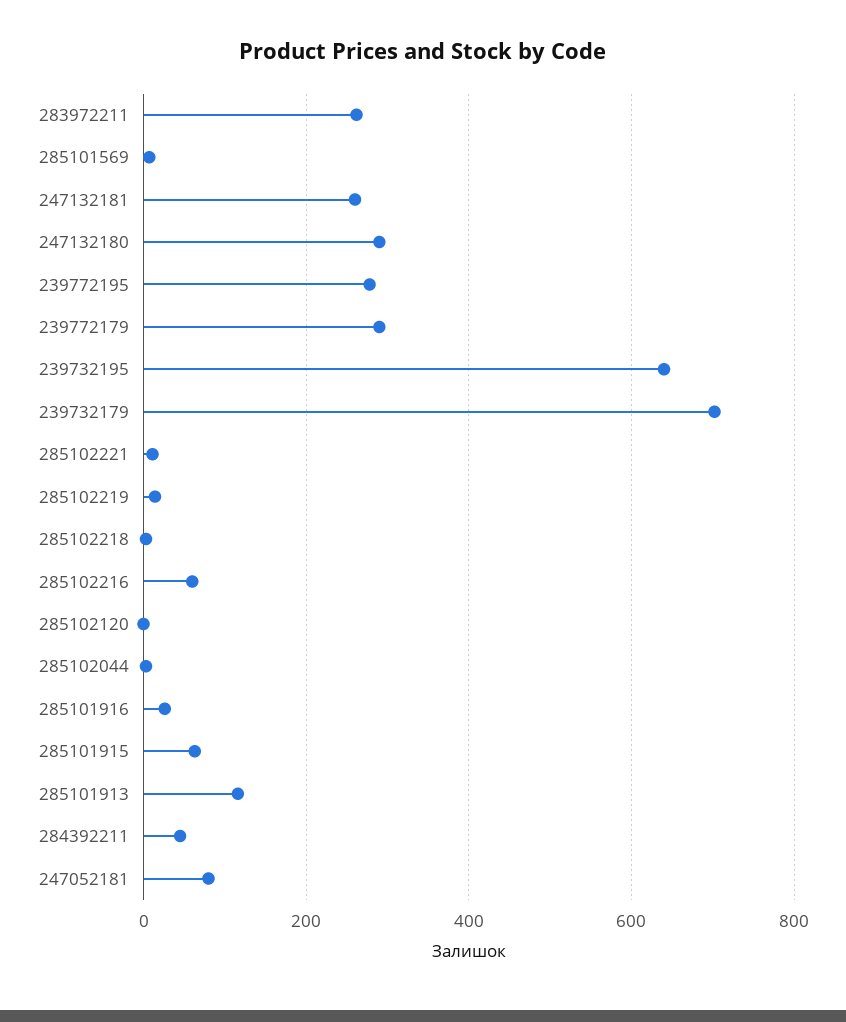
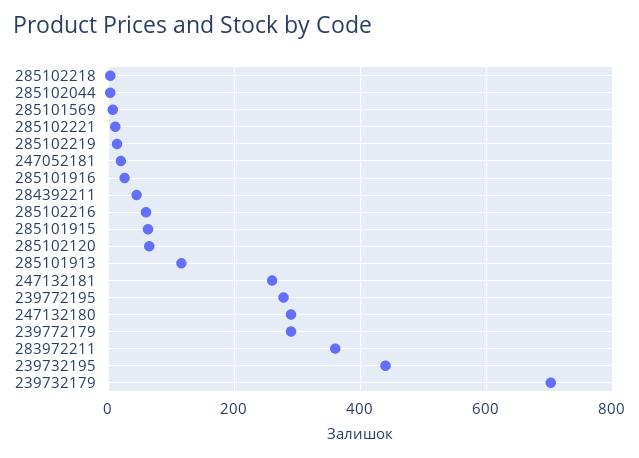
  {
-   "283972211": 260,
+   "283972211": 360,
    "285101569": 0,
    "247132181": 260,
    "247132180": 300,
    "239772195": 280,
    "239772179": 300,
-   "239732195": 640,
+   "239732195": 440,
    "239732179": 700,
    "285102221": 20,
    "285102219": 20,
    "285102218": 0,
    "285102216": 60,
-   "285102120": 0,
+   "285102120": 60,
    "285102044": 0,
    "285101916": 20,
    "285101915": 60,
    "285101913": 120,
    "284392211": 40,
-   "247052181": 80
+   "247052181": 20
  }

